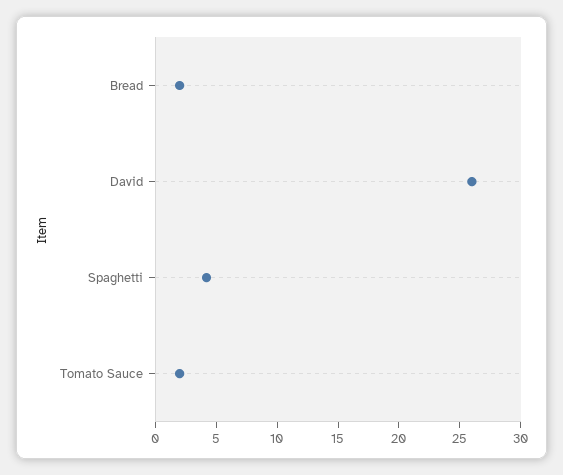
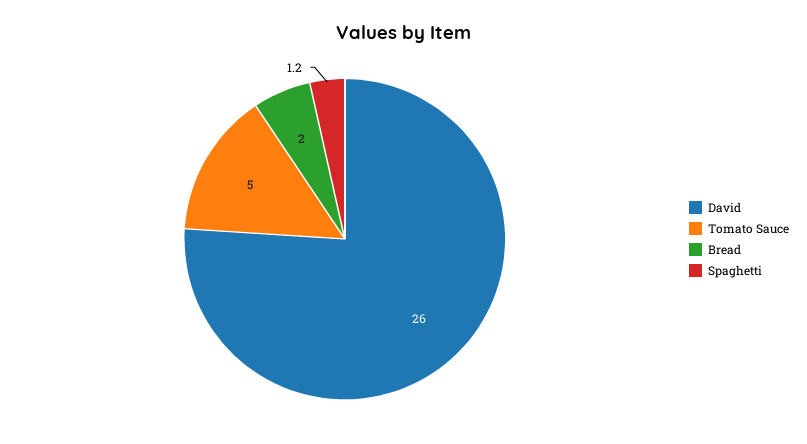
  {
    "Bread": 2,
    "David": 26,
-   "Spaghetti": 4,
+   "Spaghetti": 1.2,
-   "Tomato Sauce": 2
+   "Tomato Sauce": 5
  }

